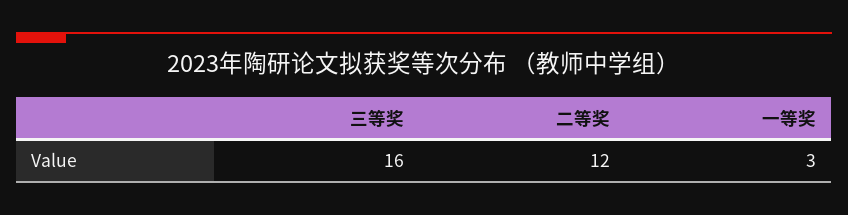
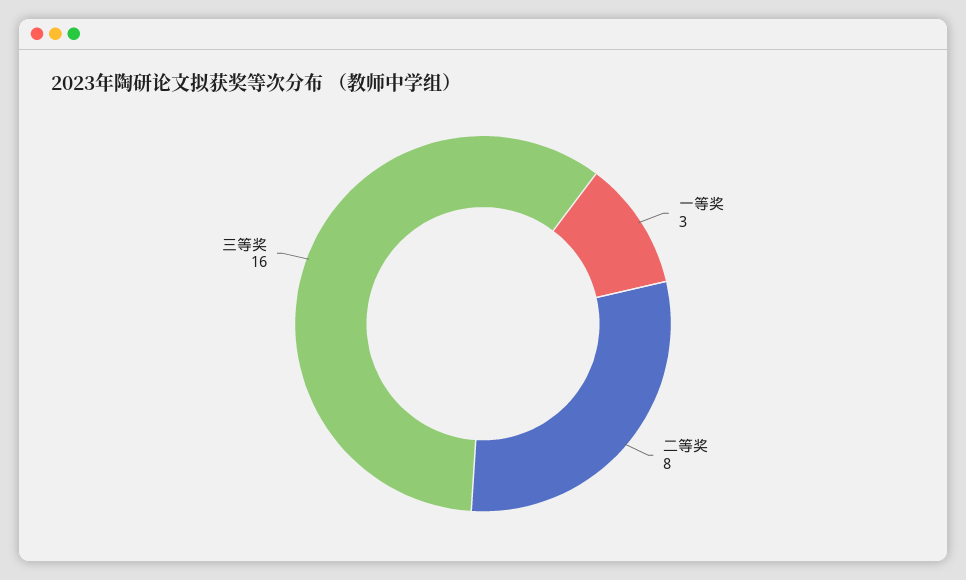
  {
    "三等奖": 16,
-   "二等奖": 12,
+   "二等奖": 8,
    "一等奖": 3
  }

